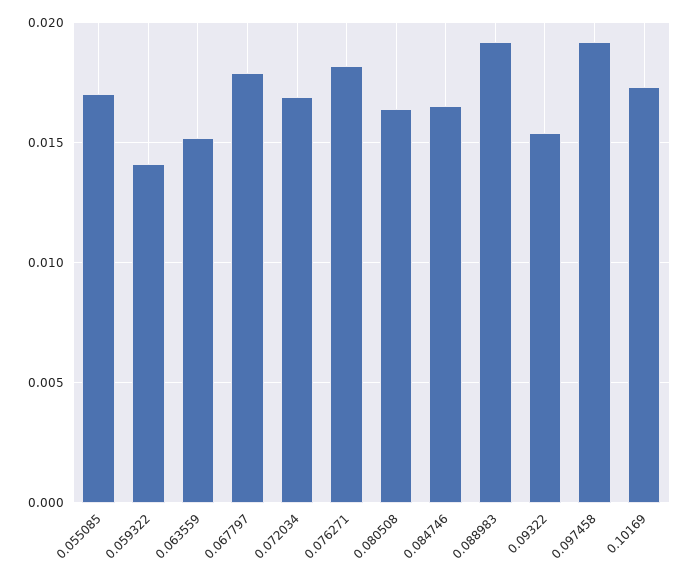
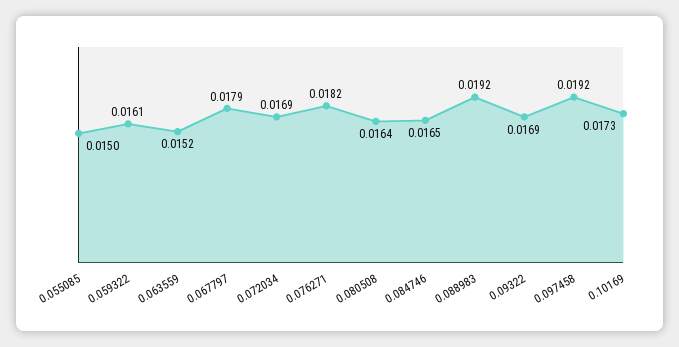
  {
-   "0.055085": 0.017,
+   "0.055085": 0.015,
-   "0.059322": 0.014,
+   "0.059322": 0.0161,
    "0.063559": 0.0152,
    "0.067797": 0.0179,
    "0.072034": 0.0169,
    "0.076271": 0.0182,
    "0.080508": 0.0164,
    "0.084746": 0.0165,
    "0.088983": 0.0192,
-   "0.09322": 0.0155,
+   "0.09322": 0.0169,
    "0.097458": 0.0192,
    "0.10169": 0.0173
  }

